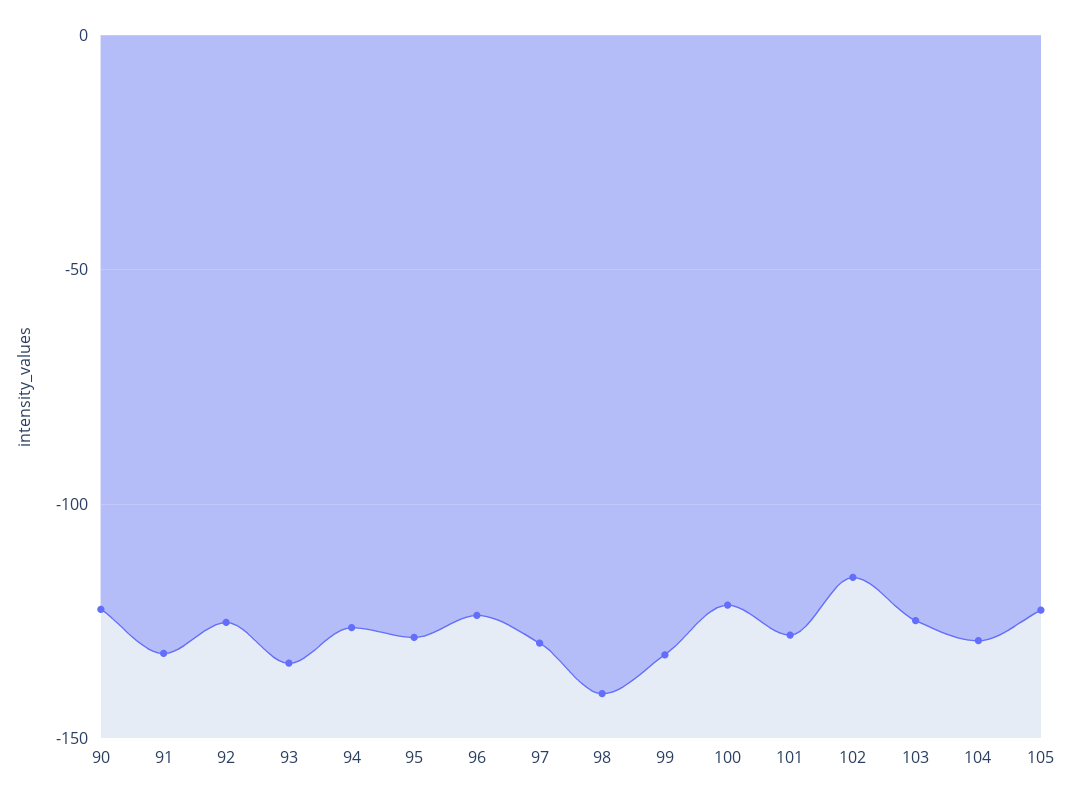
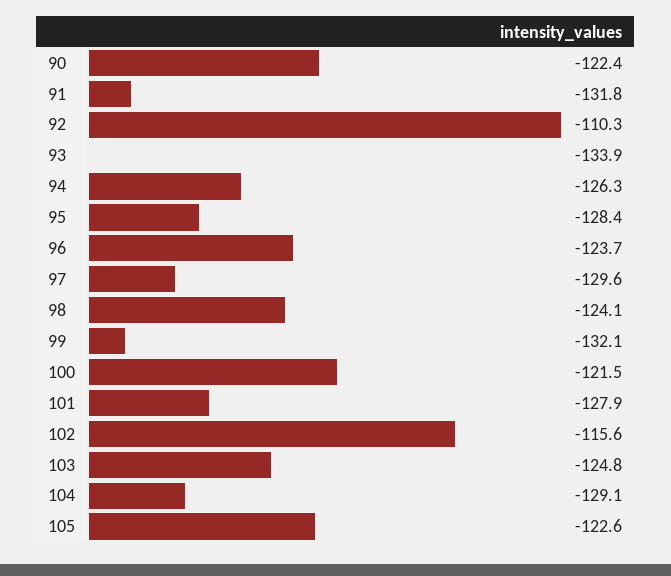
  {
    "90": -122.4,
    "91": -131.8,
-   "92": -125,
+   "92": -110.3,
    "93": -133.9,
    "94": -126.3,
    "95": -128.4,
    "96": -123.7,
    "97": -129.6,
-   "98": -140,
+   "98": -124.1,
    "99": -132.1,
    "100": -121.5,
    "101": -127.9,
    "102": -115.6,
    "103": -124.8,
    "104": -129.1,
    "105": -122.6
  }

